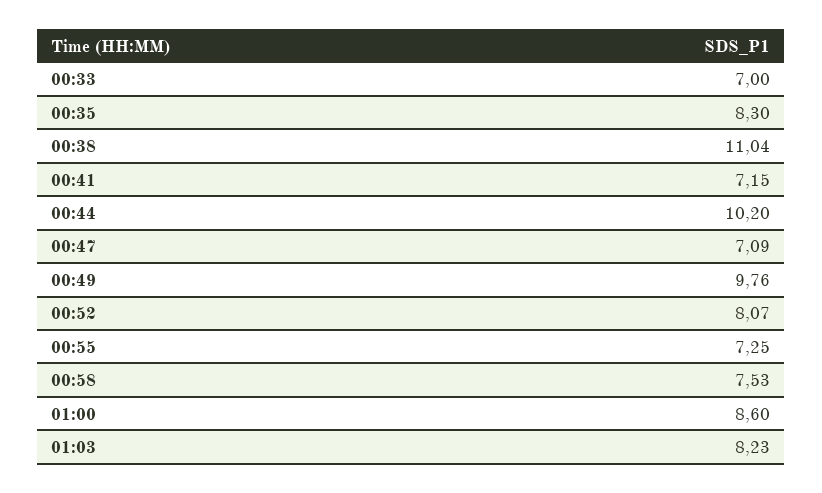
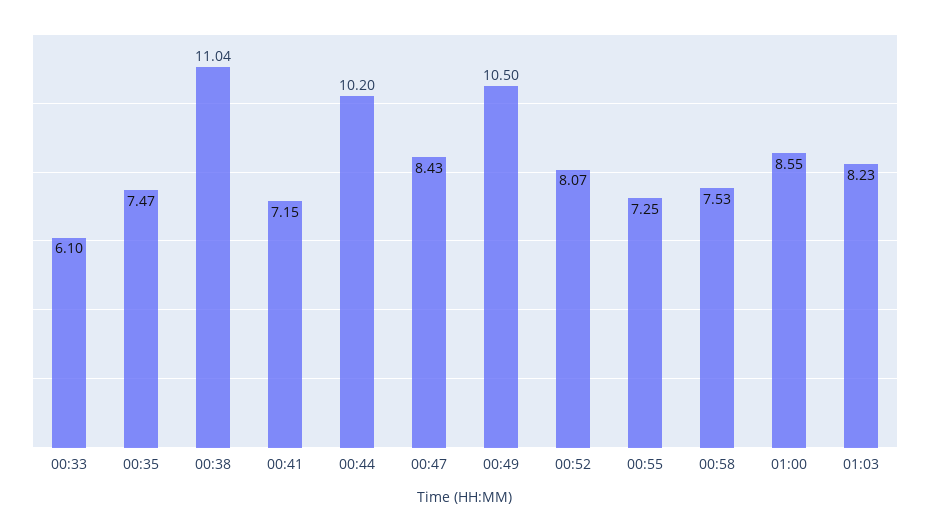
  {
-   "00:33": 7,
+   "00:33": 6.1,
-   "00:35": 8.3,
+   "00:35": 7.47,
    "00:38": 11.04,
    "00:41": 7.15,
    "00:44": 10.2,
-   "00:47": 7.09,
+   "00:47": 8.43,
-   "00:49": 9.76,
+   "00:49": 10.5,
    "00:52": 8.07,
    "00:55": 7.25,
    "00:58": 7.53,
-   "01:00": 8.6,
+   "01:00": 8.55,
    "01:03": 8.23
  }

